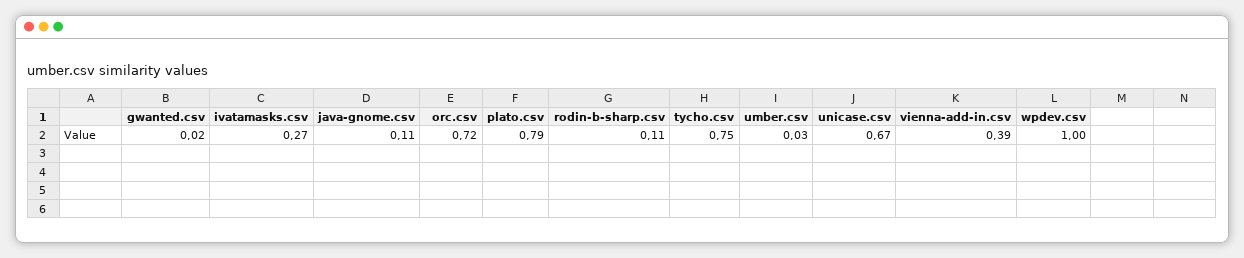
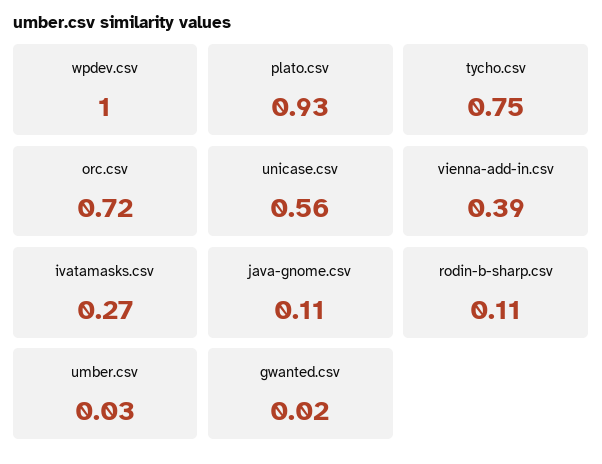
  {
    "gwanted.csv": 0.02,
    "ivatamasks.csv": 0.27,
    "java-gnome.csv": 0.11,
    "orc.csv": 0.72,
-   "plato.csv": 0.79,
+   "plato.csv": 0.93,
    "rodin-b-sharp.csv": 0.11,
    "tycho.csv": 0.75,
    "umber.csv": 0.03,
-   "unicase.csv": 0.67,
+   "unicase.csv": 0.56,
    "vienna-add-in.csv": 0.39,
    "wpdev.csv": 1
  }

